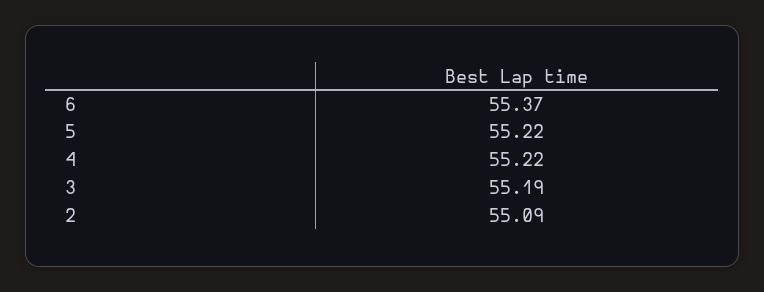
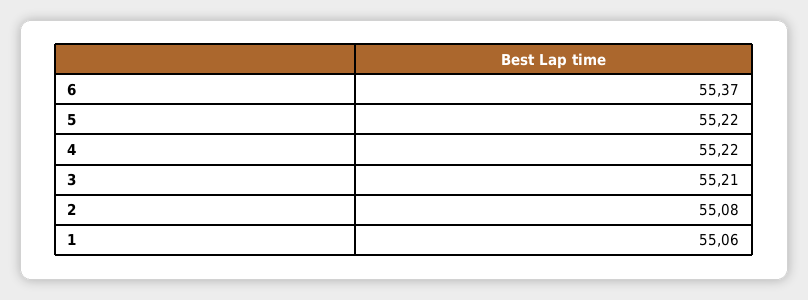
  {
    "6": 55.37,
    "5": 55.22,
    "4": 55.22,
-   "3": 55.19,
+   "3": 55.21,
-   "2": 55.09
+   "2": 55.08,
+   "1": 55.06
  }

